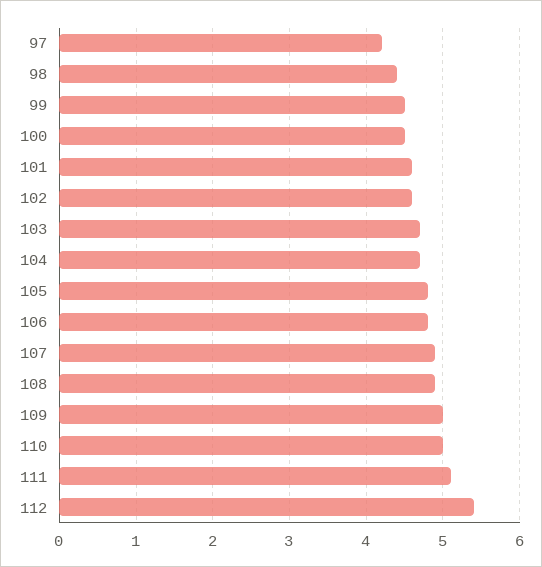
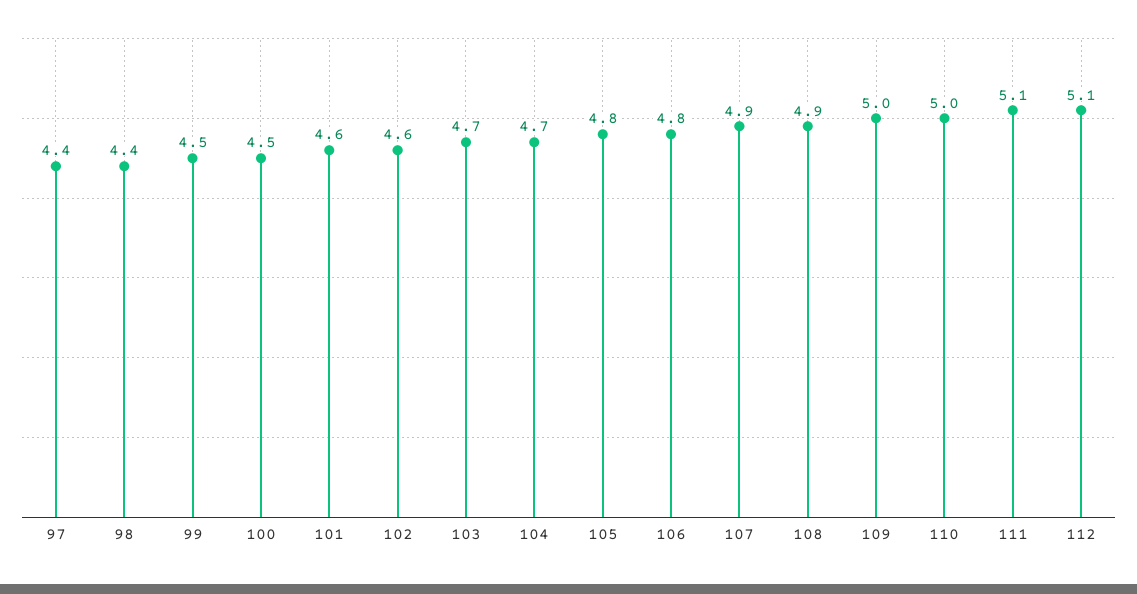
  {
-   "97": 4.2,
+   "97": 4.4,
    "98": 4.4,
    "99": 4.5,
    "100": 4.5,
    "101": 4.6,
    "102": 4.6,
    "103": 4.7,
    "104": 4.7,
    "105": 4.8,
    "106": 4.8,
    "107": 4.9,
    "108": 4.9,
    "109": 5,
    "110": 5,
    "111": 5.1,
-   "112": 5.4
+   "112": 5.1
  }

